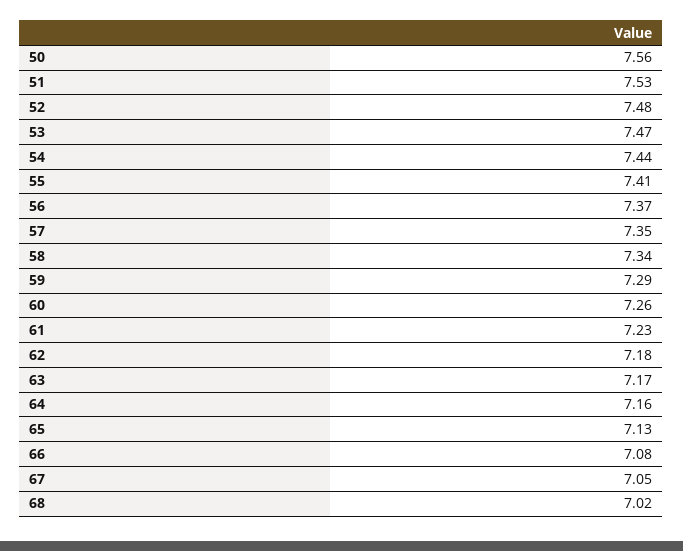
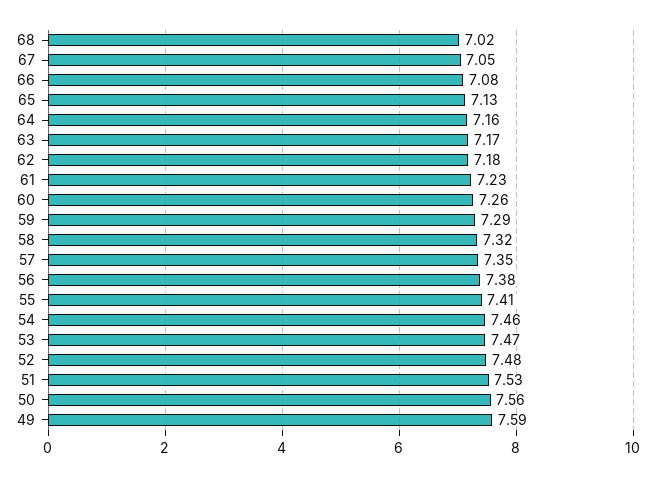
  {
    "50": 7.56,
    "51": 7.53,
    "52": 7.48,
    "53": 7.47,
-   "54": 7.44,
+   "54": 7.46,
    "55": 7.41,
-   "56": 7.37,
+   "56": 7.38,
    "57": 7.35,
-   "58": 7.34,
+   "58": 7.32,
    "59": 7.29,
    "60": 7.26,
    "61": 7.23,
    "62": 7.18,
    "63": 7.17,
    "64": 7.16,
    "65": 7.13,
    "66": 7.08,
    "67": 7.05,
-   "68": 7.02
+   "68": 7.02,
+   "49": 7.59
  }

